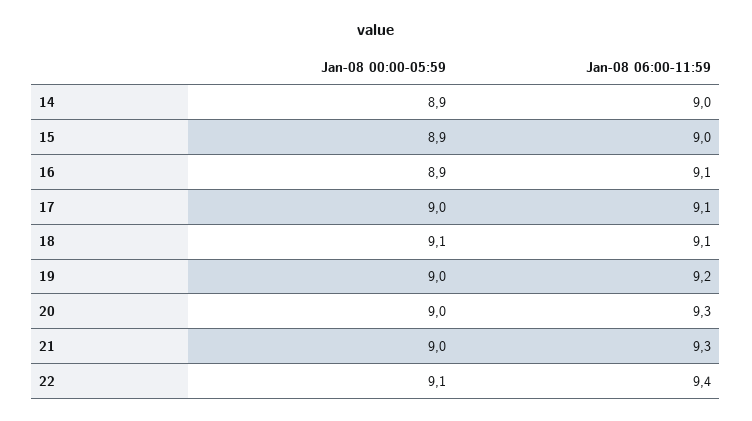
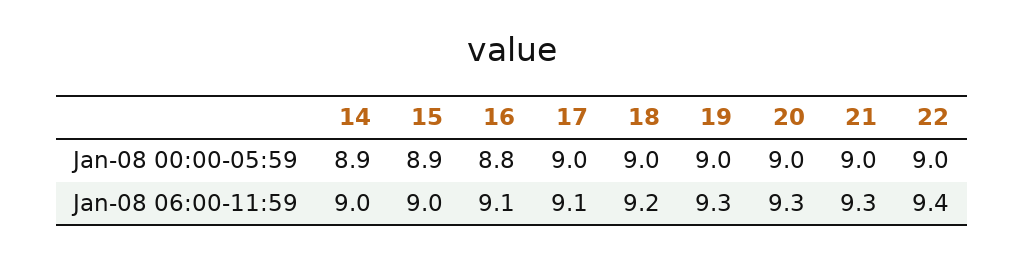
  {
    "Jan-08 00:00-05:59": {
      "14": 8.9,
      "15": 8.9,
-     "16": 8.9,
+     "16": 8.8,
      "17": 9,
-     "18": 9.1,
+     "18": 9,
      "19": 9,
      "20": 9,
      "21": 9,
-     "22": 9.1
+     "22": 9
    },
    "Jan-08 06:00-11:59": {
      "14": 9,
      "15": 9,
      "16": 9.1,
      "17": 9.1,
-     "18": 9.1,
+     "18": 9.2,
-     "19": 9.2,
+     "19": 9.3,
      "20": 9.3,
      "21": 9.3,
      "22": 9.4
    }
  }

